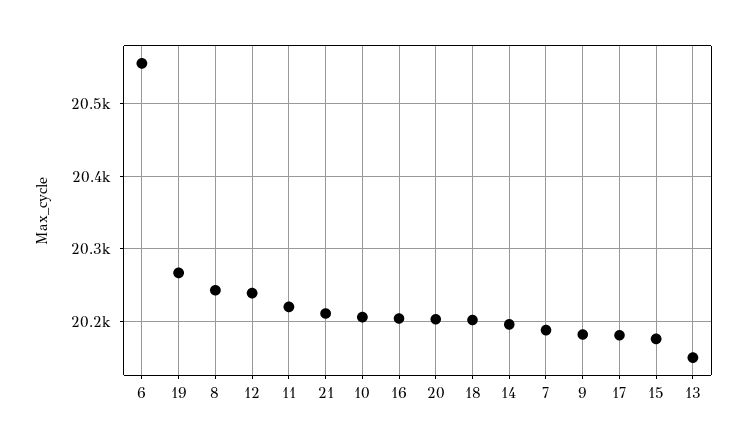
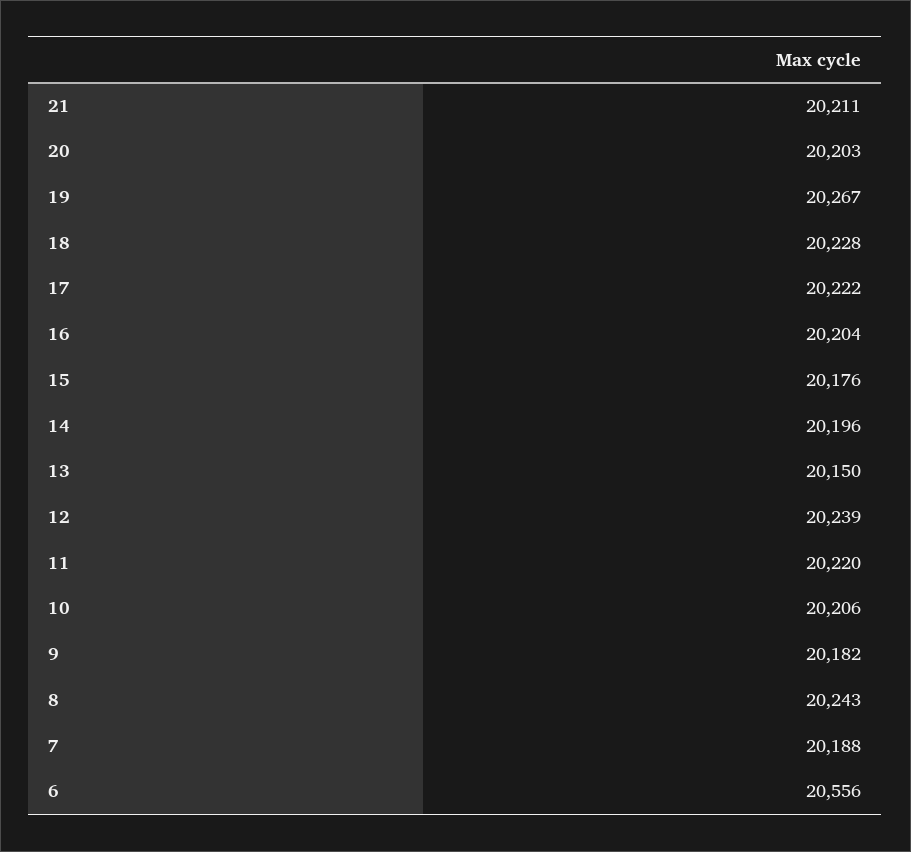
  {
    "6": 20556,
    "19": 20267,
    "8": 20243,
    "12": 20239,
    "11": 20220,
    "21": 20211,
    "10": 20206,
    "16": 20204,
    "20": 20203,
-   "18": 20200,
+   "18": 20228,
    "14": 20196,
    "7": 20188,
    "9": 20182,
-   "17": 20180,
+   "17": 20222,
    "15": 20176,
    "13": 20150
  }

